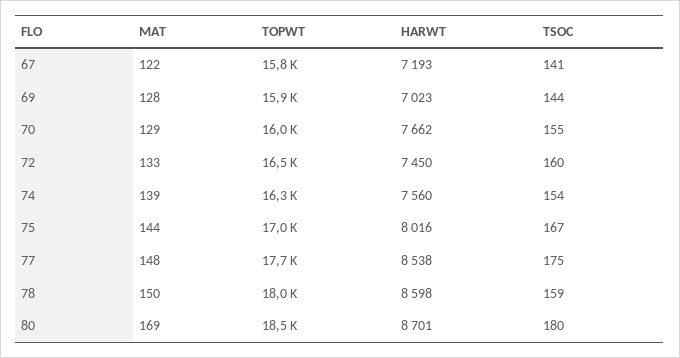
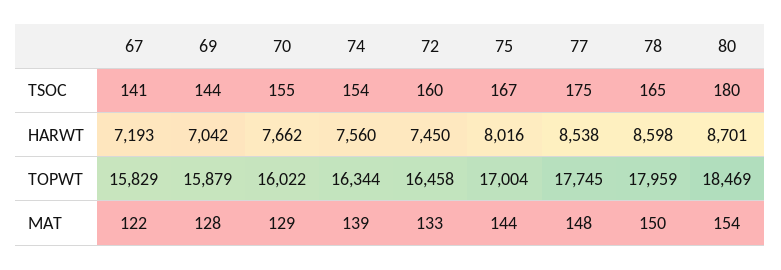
  {
    "MAT": {
      "67": 122,
      "69": 128,
      "70": 129,
      "72": 133,
      "74": 139,
      "75": 144,
      "77": 148,
      "78": 150,
-     "80": 169
+     "80": 154
    },
    "TOPWT": {
      "67": 15829,
      "69": 15879,
      "70": 16022,
      "72": 16458,
      "74": 16344,
      "75": 17004,
      "77": 17745,
      "78": 17959,
      "80": 18469
    },
    "HARWT": {
      "67": 7193,
-     "69": 7023,
+     "69": 7042,
      "70": 7662,
      "72": 7450,
      "74": 7560,
      "75": 8016,
      "77": 8538,
      "78": 8598,
      "80": 8701
    },
    "TSOC": {
      "67": 141,
      "69": 144,
      "70": 155,
      "72": 160,
      "74": 154,
      "75": 167,
      "77": 175,
-     "78": 159,
+     "78": 165,
      "80": 180
    }
  }

